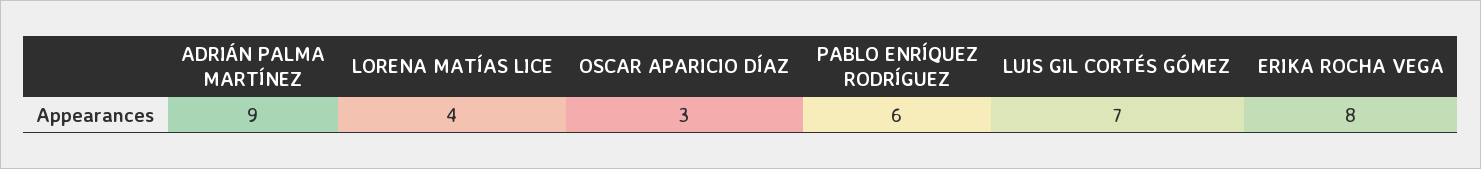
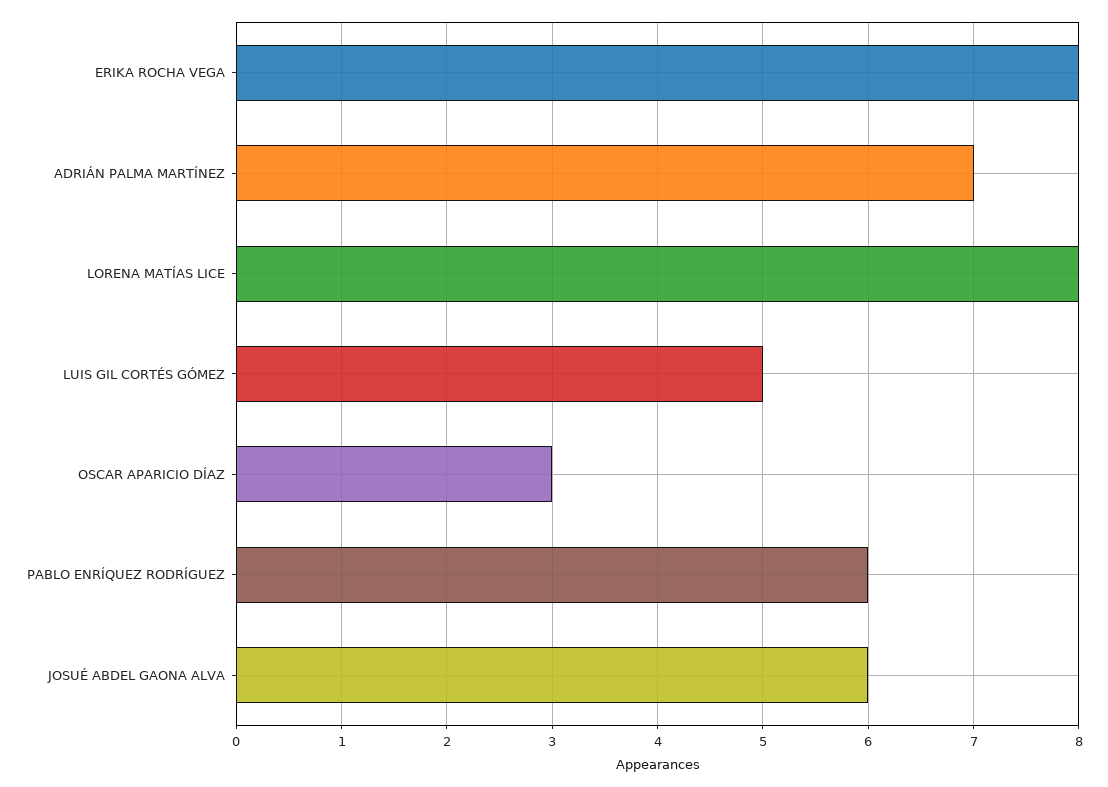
  {
-   "ADRIÁN PALMA MARTÍNEZ": 9,
+   "ADRIÁN PALMA MARTÍNEZ": 7,
-   "LORENA MATÍAS LICE": 4,
+   "LORENA MATÍAS LICE": 8,
    "OSCAR APARICIO DÍAZ": 3,
    "PABLO ENRÍQUEZ RODRÍGUEZ": 6,
-   "LUIS GIL CORTÉS GÓMEZ": 7,
+   "LUIS GIL CORTÉS GÓMEZ": 5,
-   "ERIKA ROCHA VEGA": 8
+   "ERIKA ROCHA VEGA": 8,
+   "JOSUÉ ABDEL GAONA ALVA": 6
  }

